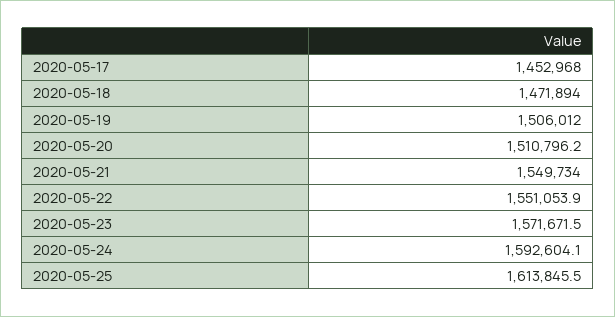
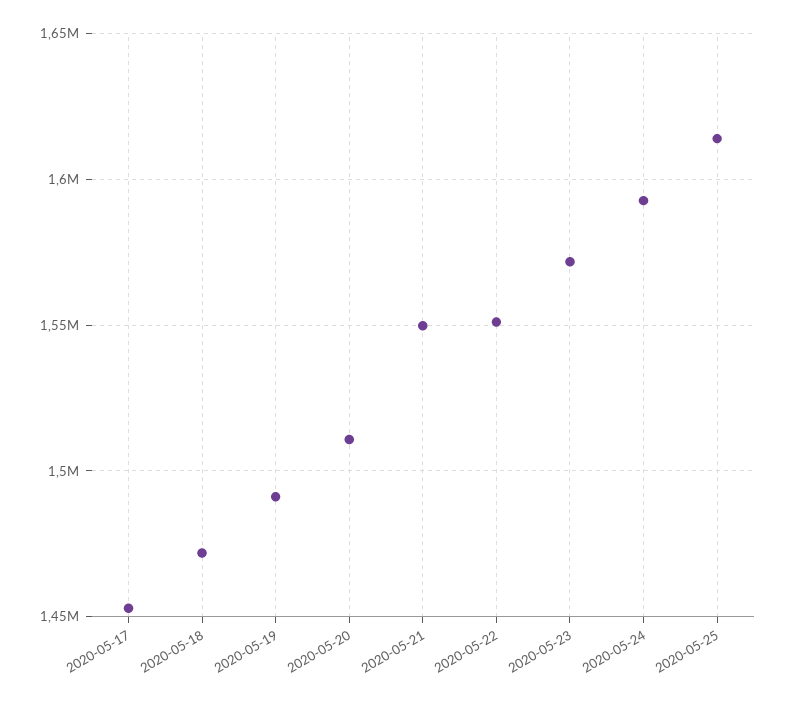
  {
    "2020-05-17": 1452968,
    "2020-05-18": 1471894,
-   "2020-05-19": 1506012,
+   "2020-05-19": 1490000,
    "2020-05-20": 1510796.2,
    "2020-05-21": 1549734,
    "2020-05-22": 1551053.9,
    "2020-05-23": 1571671.5,
    "2020-05-24": 1592604.1,
    "2020-05-25": 1613845.5
  }

